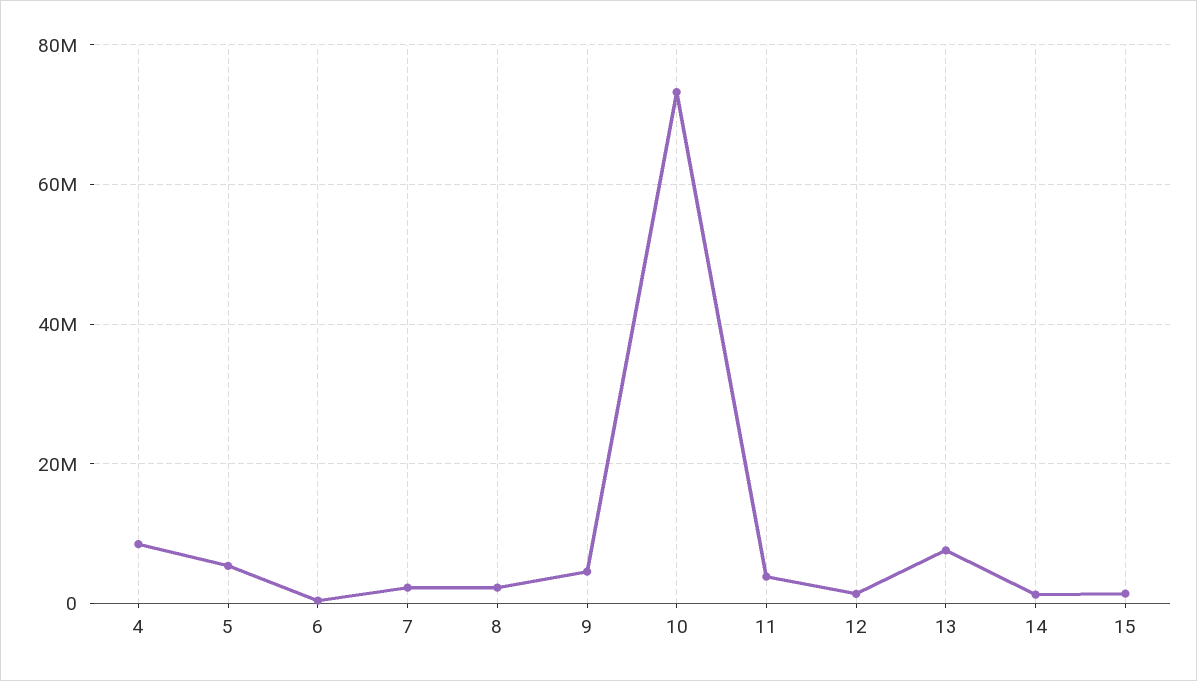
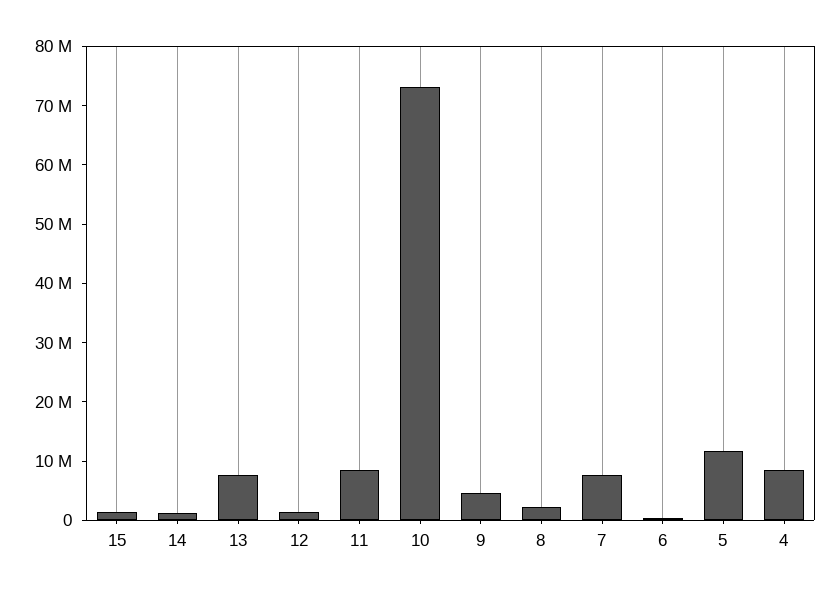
  {
    "4": 8000000,
-   "5": 6000000,
+   "5": 12000000,
    "6": 0,
-   "7": 2000000,
+   "7": 8000000,
    "8": 2000000,
    "9": 4000000,
    "10": 74000000,
-   "11": 4000000,
+   "11": 8000000,
    "12": 2000000,
    "13": 8000000,
    "14": 2000000,
    "15": 2000000
  }

